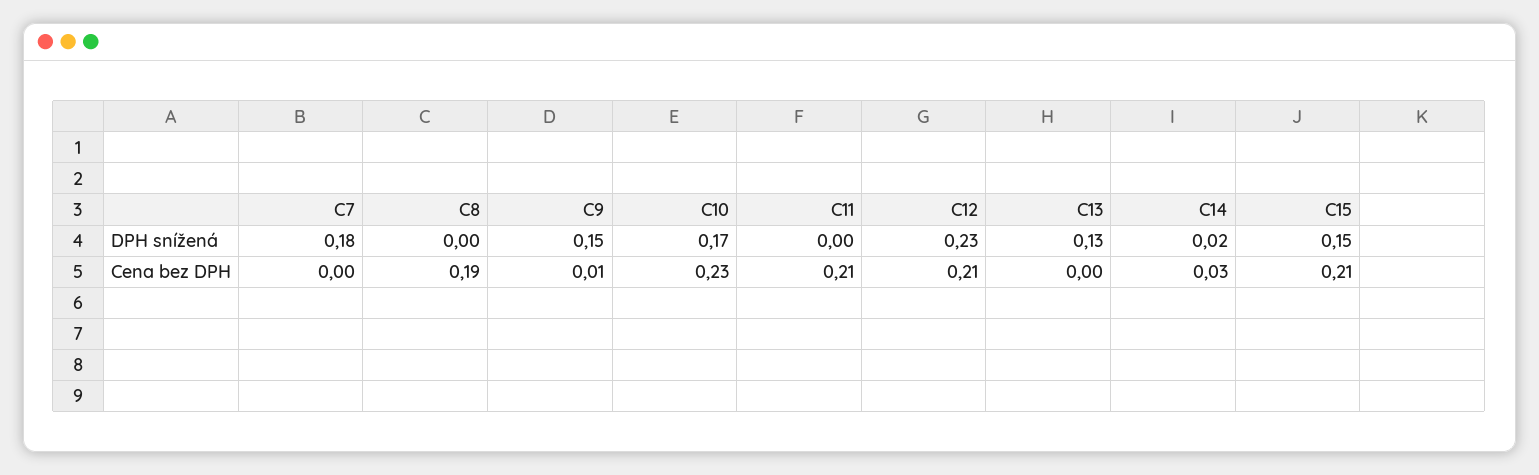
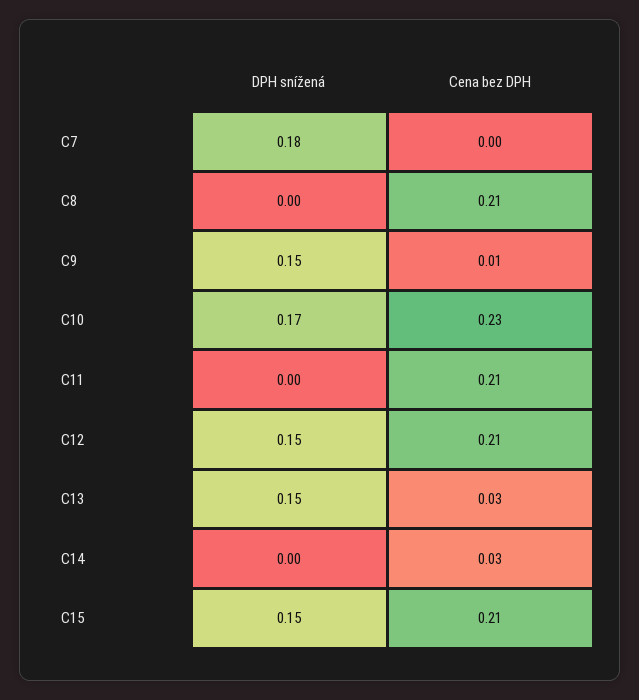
  {
    "C7": {
      "DPH snížená": 0.18,
      "Cena bez DPH": 0
    },
    "C8": {
      "DPH snížená": 0,
-     "Cena bez DPH": 0.19
+     "Cena bez DPH": 0.21
    },
    "C9": {
      "DPH snížená": 0.15,
      "Cena bez DPH": 0.01
    },
    "C10": {
      "DPH snížená": 0.17,
      "Cena bez DPH": 0.23
    },
    "C11": {
      "DPH snížená": 0,
      "Cena bez DPH": 0.21
    },
    "C12": {
-     "DPH snížená": 0.23,
+     "DPH snížená": 0.15,
      "Cena bez DPH": 0.21
    },
    "C13": {
-     "DPH snížená": 0.13,
+     "DPH snížená": 0.15,
-     "Cena bez DPH": 0
+     "Cena bez DPH": 0.03
    },
    "C14": {
-     "DPH snížená": 0.02,
+     "DPH snížená": 0,
      "Cena bez DPH": 0.03
    },
    "C15": {
      "DPH snížená": 0.15,
      "Cena bez DPH": 0.21
    }
  }

